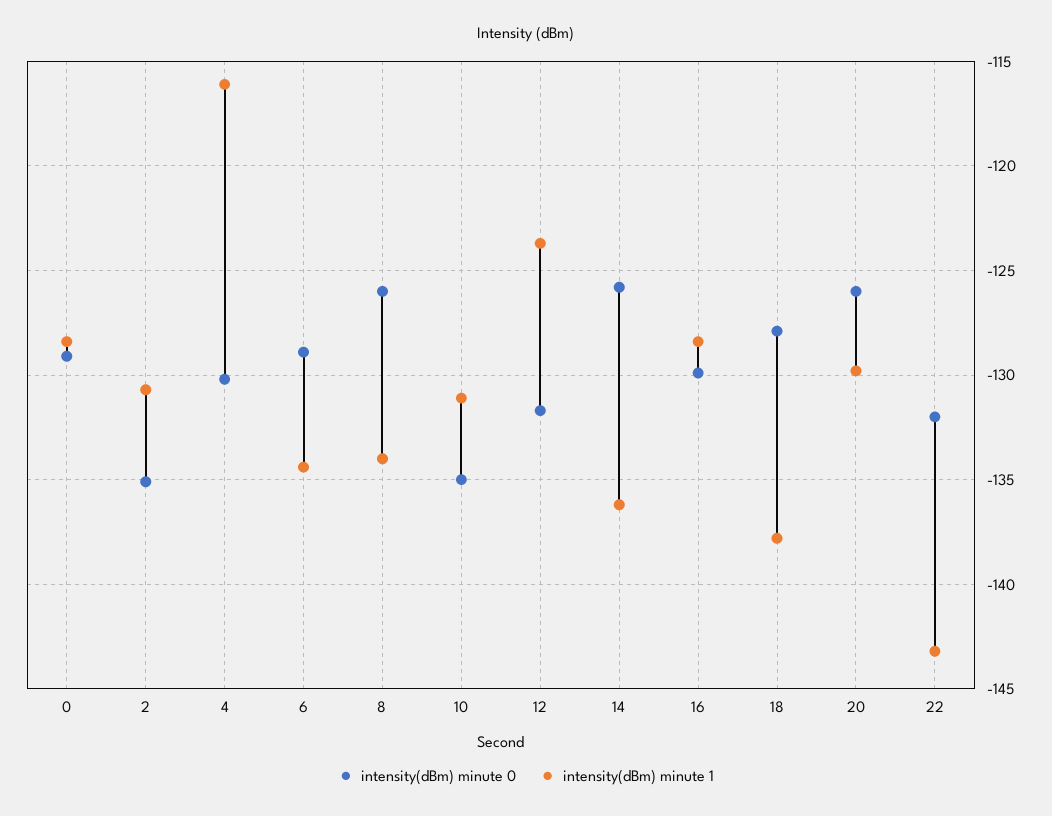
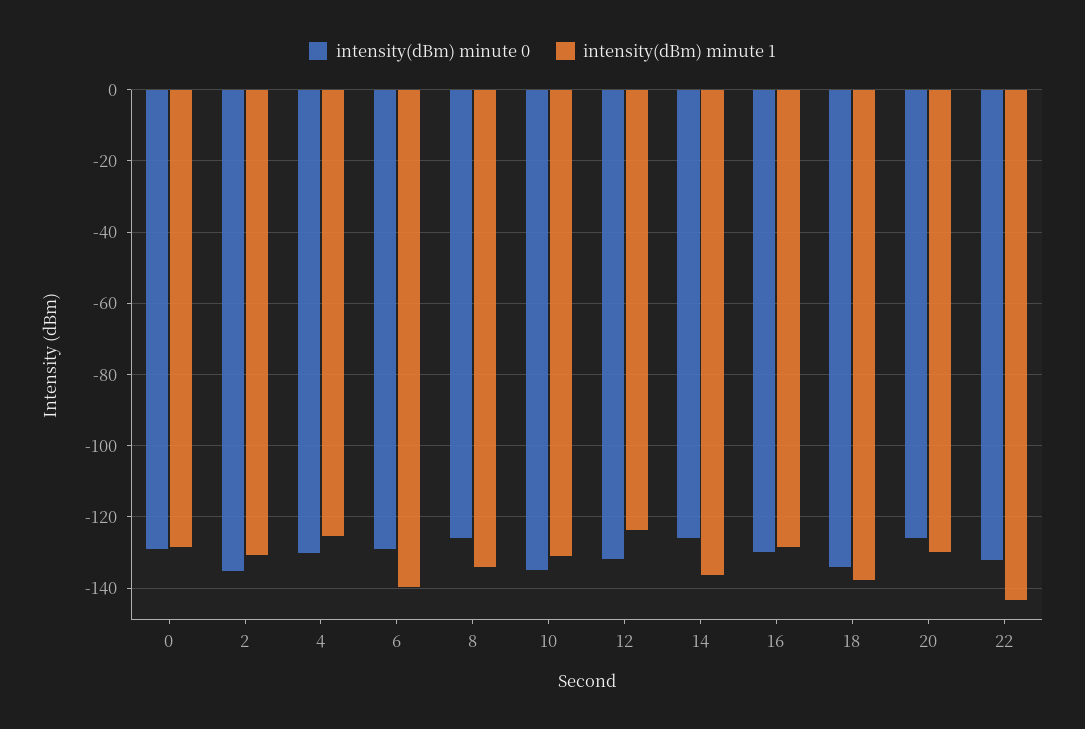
  {
    "intensity(dBm) minute 0": {
      "0": -129,
      "2": -135,
      "4": -130,
      "6": -129,
      "8": -126,
      "10": -135,
      "12": -131.5,
      "14": -126,
      "16": -130,
-     "18": -128,
+     "18": -134,
      "20": -126,
      "22": -132
    },
    "intensity(dBm) minute 1": {
      "0": -128.5,
      "2": -130.5,
-     "4": -116,
+     "4": -126,
-     "6": -134.5,
+     "6": -140,
      "8": -134,
      "10": -131,
      "12": -123.5,
      "14": -136,
      "16": -128.5,
      "18": -138,
      "20": -130,
      "22": -143
    }
  }

